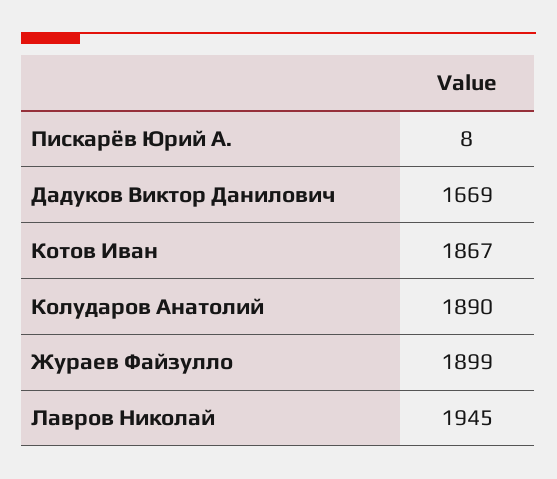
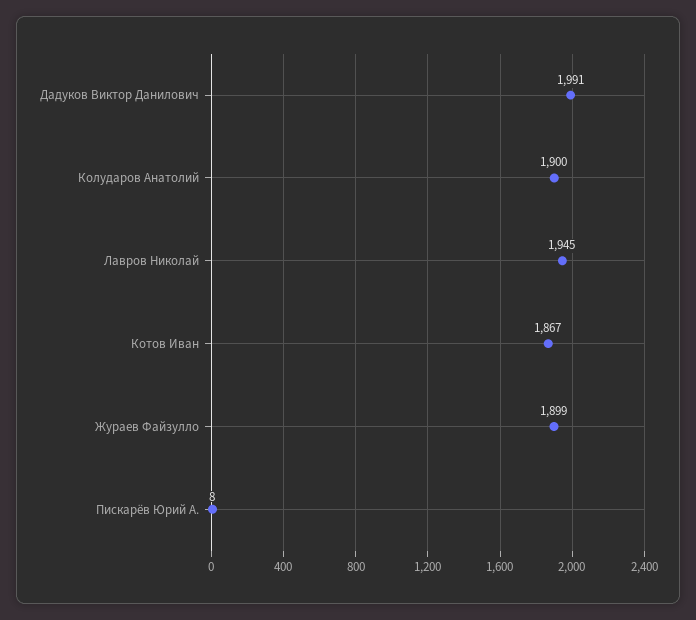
  {
    "Пискарёв Юрий А.": 8,
-   "Дадуков Виктор Данилович": 1669,
+   "Дадуков Виктор Данилович": 1991,
    "Котов Иван": 1867,
-   "Колударов Анатолий": 1890,
+   "Колударов Анатолий": 1900,
    "Жураев Файзулло": 1899,
    "Лавров Николай": 1945
  }

